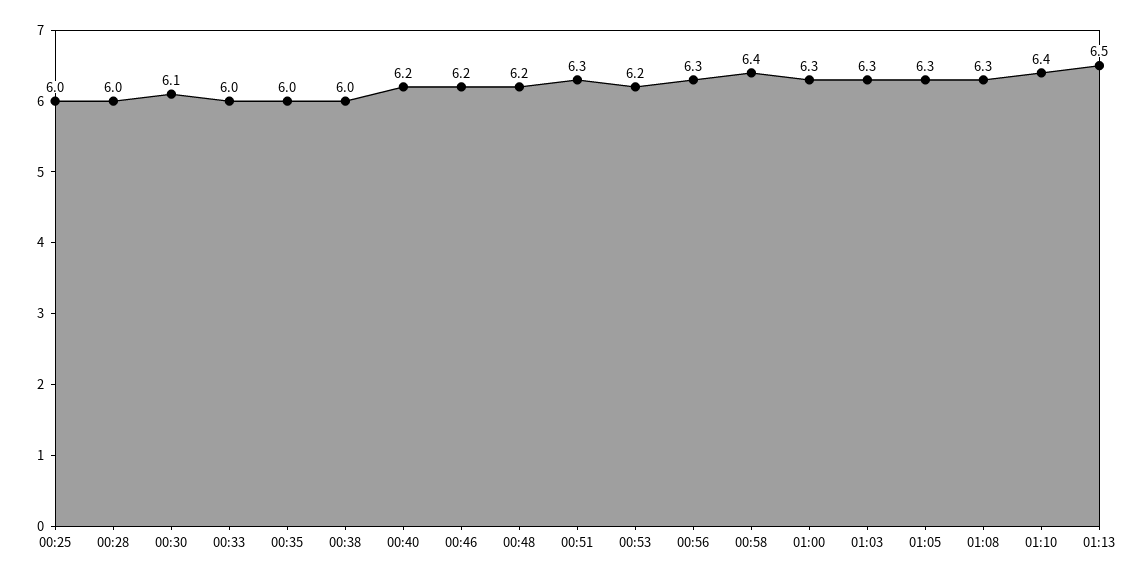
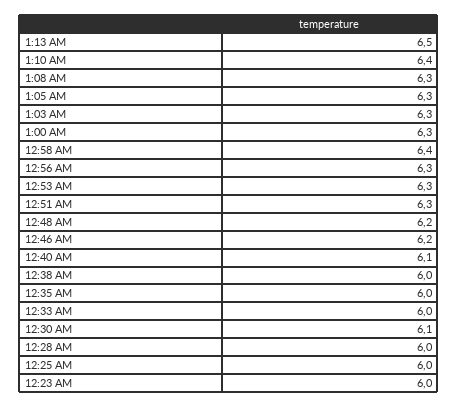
  {
    "00:25": 6,
    "00:28": 6,
    "00:30": 6.1,
    "00:33": 6,
    "00:35": 6,
    "00:38": 6,
-   "00:40": 6.2,
+   "00:40": 6.1,
    "00:46": 6.2,
    "00:48": 6.2,
    "00:51": 6.3,
-   "00:53": 6.2,
+   "00:53": 6.3,
    "00:56": 6.3,
    "00:58": 6.4,
    "01:00": 6.3,
    "01:03": 6.3,
    "01:05": 6.3,
    "01:08": 6.3,
    "01:10": 6.4,
-   "01:13": 6.5
+   "01:13": 6.5,
+   "12:23 AM": 6
  }

